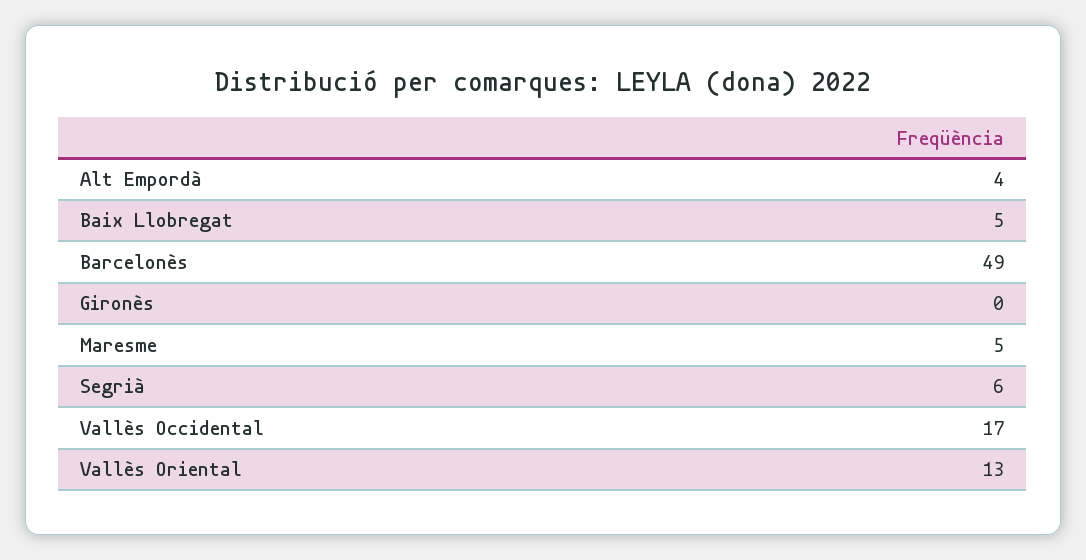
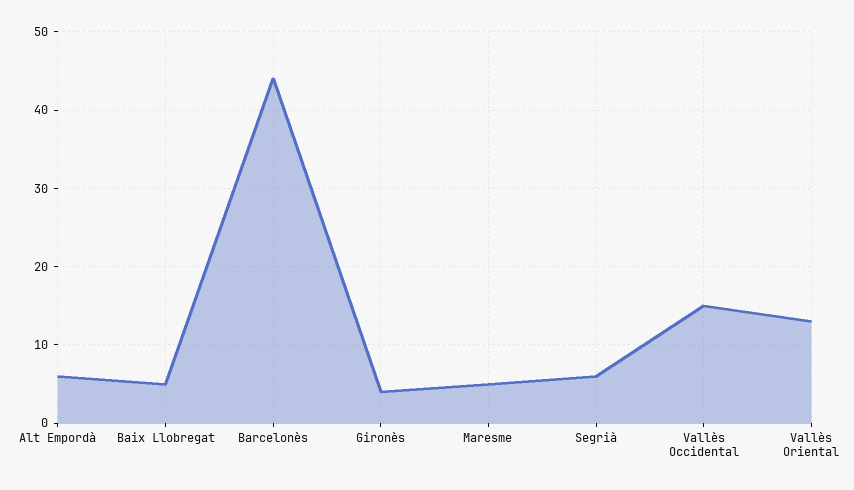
  {
-   "Alt Empordà": 4,
+   "Alt Empordà": 6,
    "Baix Llobregat": 5,
-   "Barcelonès": 49,
+   "Barcelonès": 44,
-   "Gironès": 0,
+   "Gironès": 4,
    "Maresme": 5,
    "Segrià": 6,
-   "Vallès Occidental": 17,
+   "Vallès Occidental": 15,
    "Vallès Oriental": 13
  }

